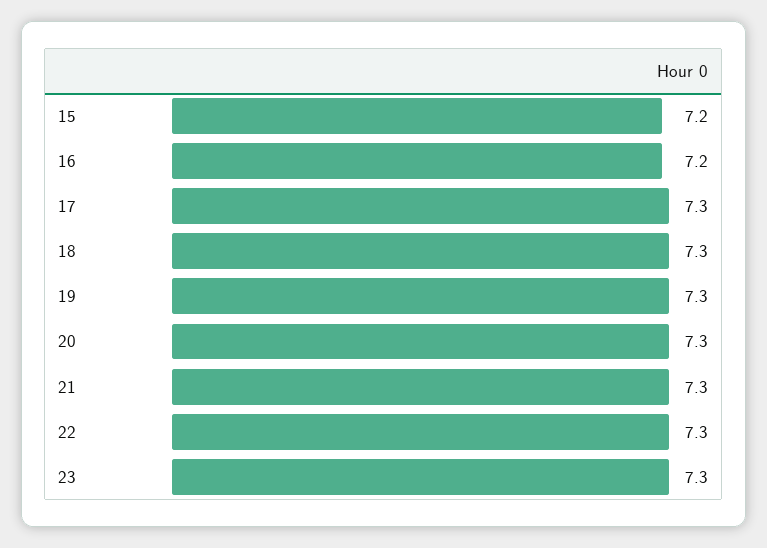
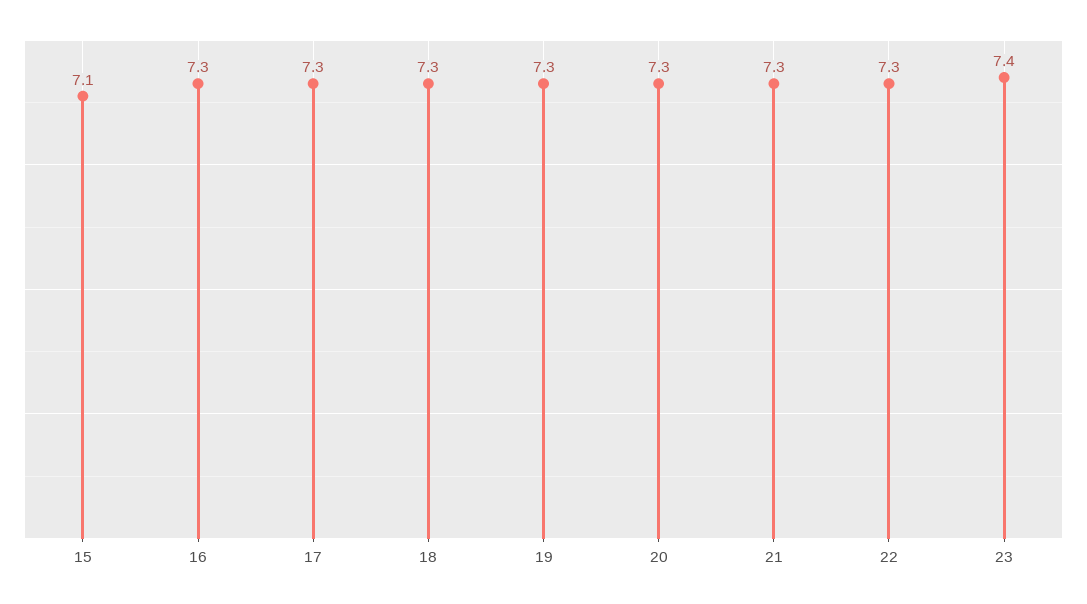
  {
-   "15": 7.2,
+   "15": 7.1,
-   "16": 7.2,
+   "16": 7.3,
    "17": 7.3,
    "18": 7.3,
    "19": 7.3,
    "20": 7.3,
    "21": 7.3,
    "22": 7.3,
-   "23": 7.3
+   "23": 7.4
  }

